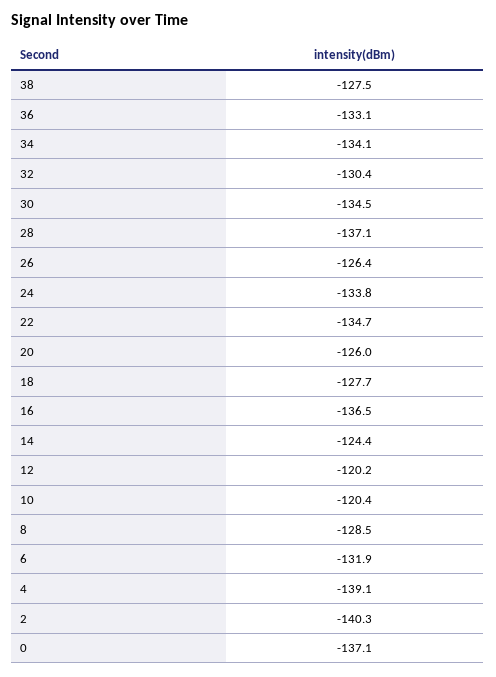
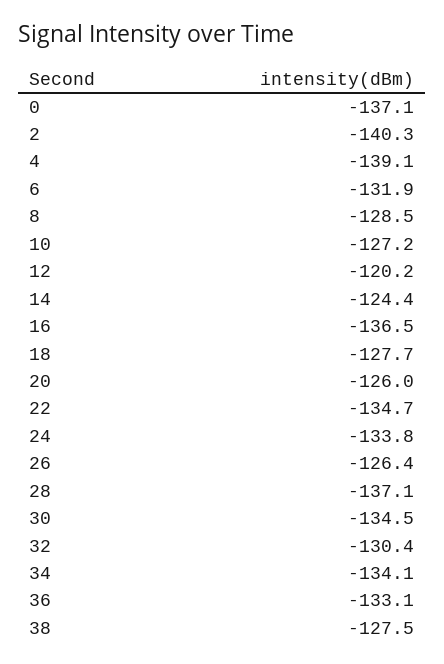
  {
    "38": -127.5,
    "36": -133.1,
    "34": -134.1,
    "32": -130.4,
    "30": -134.5,
    "28": -137.1,
    "26": -126.4,
    "24": -133.8,
    "22": -134.7,
    "20": -126,
    "18": -127.7,
    "16": -136.5,
    "14": -124.4,
    "12": -120.2,
-   "10": -120.4,
+   "10": -127.2,
    "8": -128.5,
    "6": -131.9,
    "4": -139.1,
    "2": -140.3,
    "0": -137.1
  }

